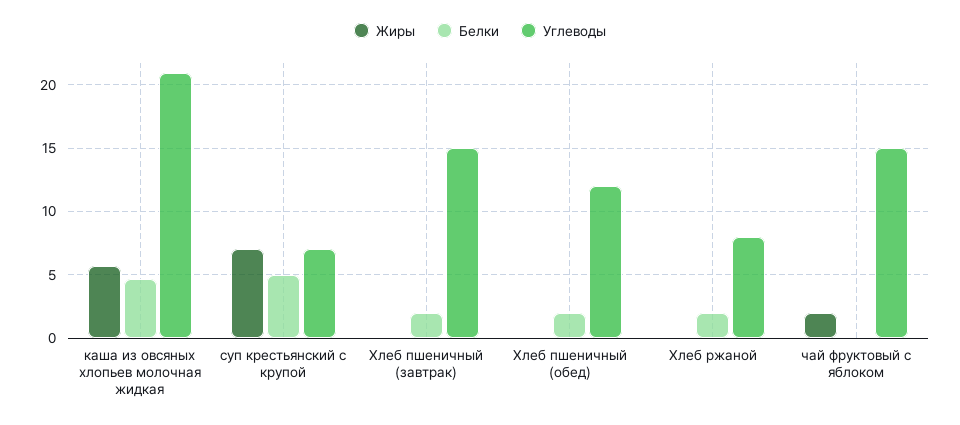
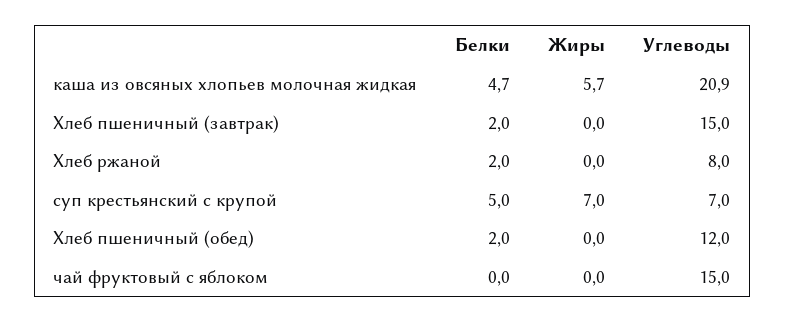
  {
    "Жиры": {
      "каша из овсяных хлопьев молочная жидкая": 5.7,
      "суп крестьянский с крупой": 7,
      "Хлеб пшеничный (завтрак)": 0,
      "Хлеб пшеничный (обед)": 0,
      "Хлеб ржаной": 0,
-     "чай фруктовый с яблоком": 2
+     "чай фруктовый с яблоком": 0
    },
    "Белки": {
      "каша из овсяных хлопьев молочная жидкая": 4.7,
      "суп крестьянский с крупой": 5,
      "Хлеб пшеничный (завтрак)": 2,
      "Хлеб пшеничный (обед)": 2,
      "Хлеб ржаной": 2,
      "чай фруктовый с яблоком": 0
    },
    "Углеводы": {
      "каша из овсяных хлопьев молочная жидкая": 20.9,
      "суп крестьянский с крупой": 7,
      "Хлеб пшеничный (завтрак)": 15,
      "Хлеб пшеничный (обед)": 12,
      "Хлеб ржаной": 8,
      "чай фруктовый с яблоком": 15
    }
  }

